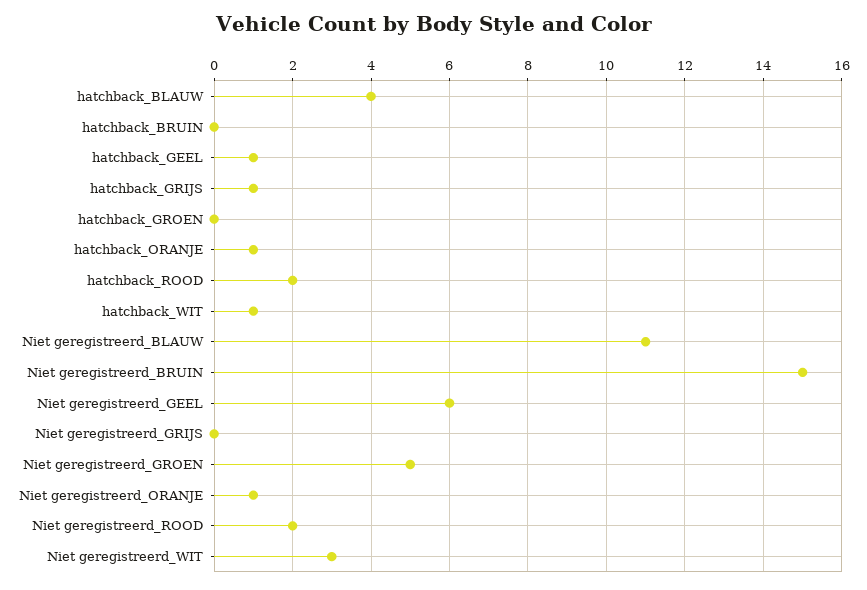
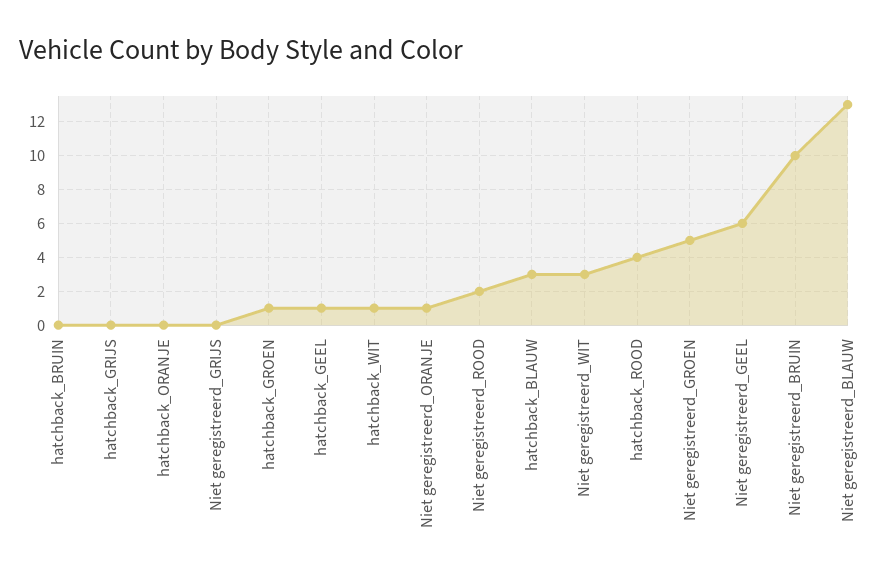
  {
-   "hatchback_BLAUW": 4,
+   "hatchback_BLAUW": 3,
    "hatchback_BRUIN": 0,
    "hatchback_GEEL": 1,
-   "hatchback_GRIJS": 1,
+   "hatchback_GRIJS": 0,
-   "hatchback_GROEN": 0,
+   "hatchback_GROEN": 1,
-   "hatchback_ORANJE": 1,
+   "hatchback_ORANJE": 0,
-   "hatchback_ROOD": 2,
+   "hatchback_ROOD": 4,
    "hatchback_WIT": 1,
-   "Niet geregistreerd_BLAUW": 11,
+   "Niet geregistreerd_BLAUW": 13,
-   "Niet geregistreerd_BRUIN": 15,
+   "Niet geregistreerd_BRUIN": 10,
    "Niet geregistreerd_GEEL": 6,
    "Niet geregistreerd_GRIJS": 0,
    "Niet geregistreerd_GROEN": 5,
    "Niet geregistreerd_ORANJE": 1,
    "Niet geregistreerd_ROOD": 2,
    "Niet geregistreerd_WIT": 3
  }

